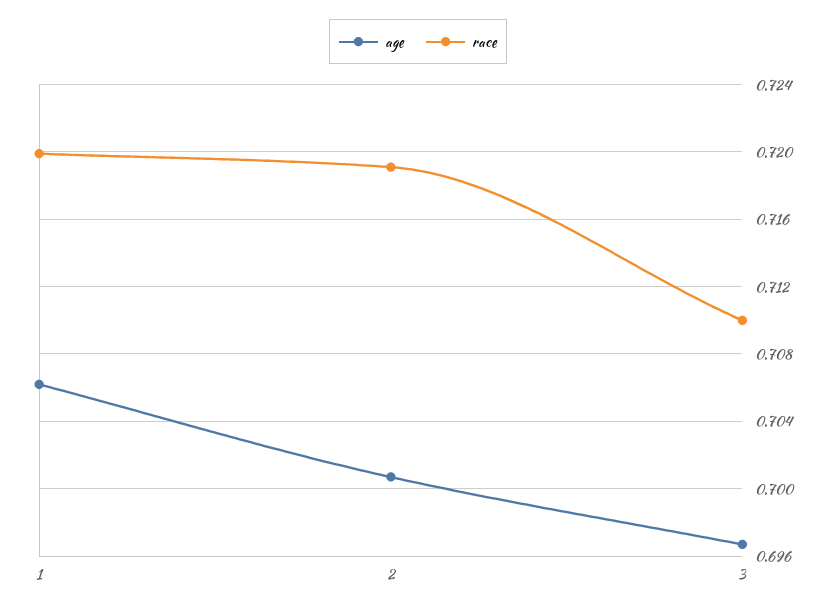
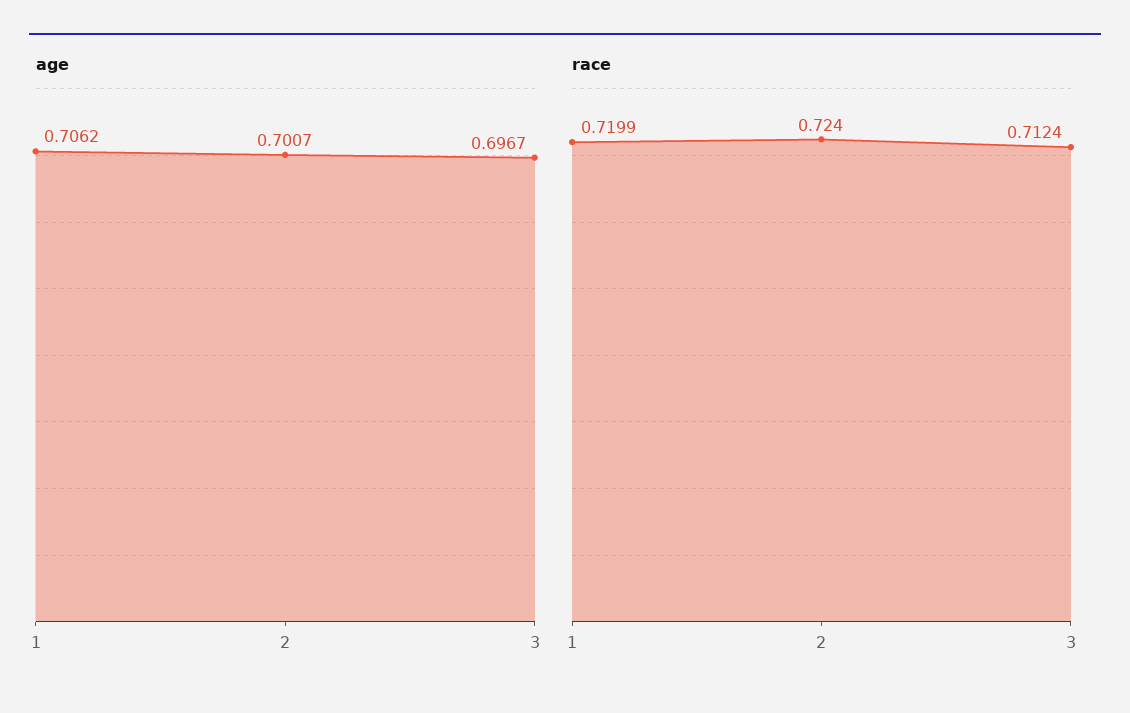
  {
    "age": {
      "1": 0.7062,
      "2": 0.7007,
      "3": 0.6967
    },
    "race": {
      "1": 0.7199,
-     "2": 0.719,
+     "2": 0.724,
-     "3": 0.71
+     "3": 0.7124
    }
  }

